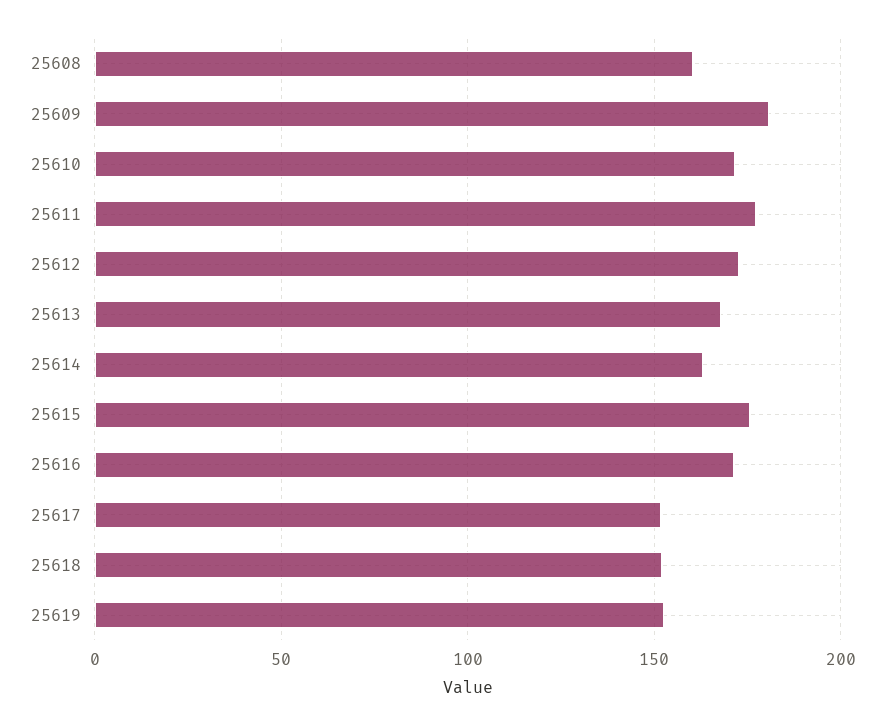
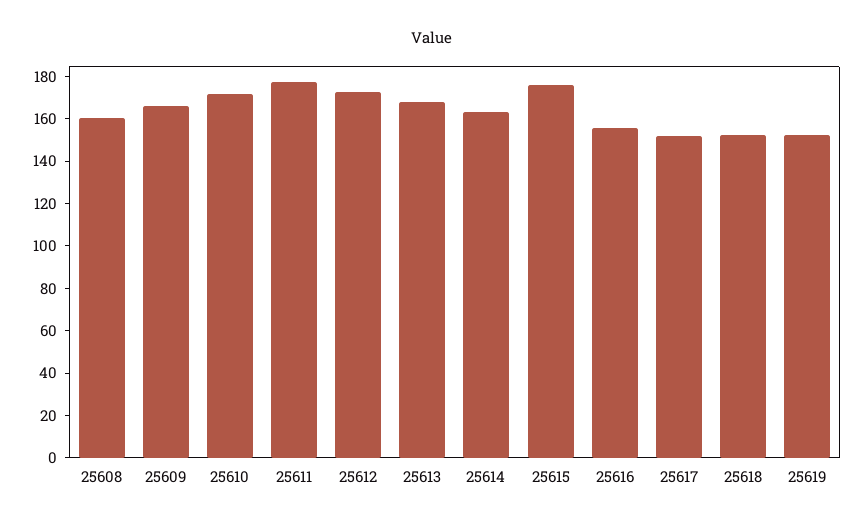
  {
    "25608": 160,
-   "25609": 180,
+   "25609": 165,
    "25610": 170,
    "25611": 175,
    "25612": 175,
    "25613": 170,
    "25614": 165,
    "25615": 175,
-   "25616": 170,
+   "25616": 155,
    "25617": 150,
    "25618": 150,
    "25619": 155
  }

